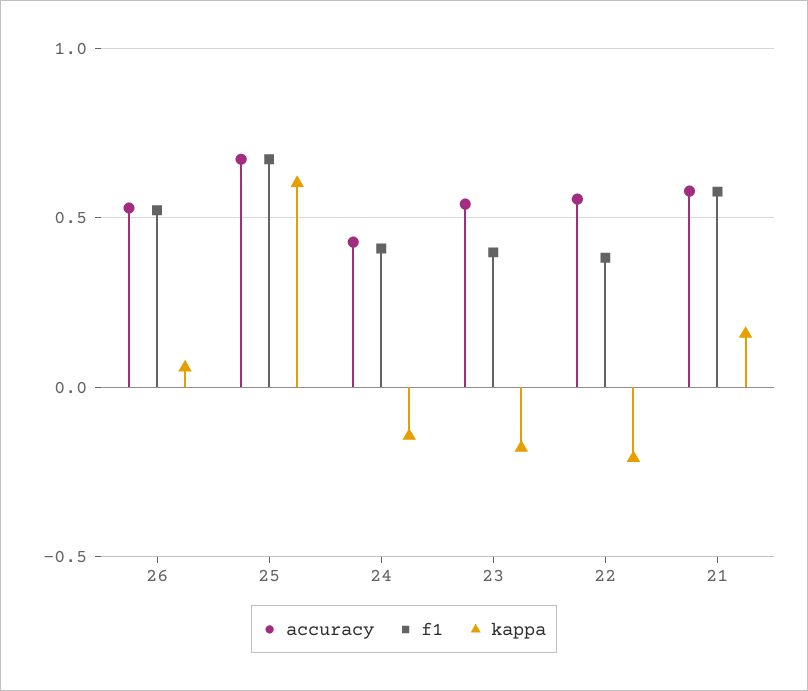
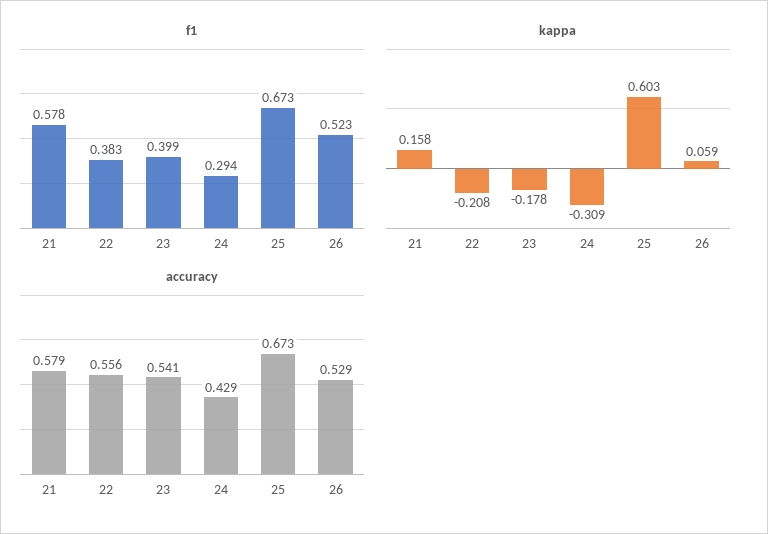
  {
    "accuracy": {
      "26": 0.529,
      "25": 0.673,
      "24": 0.429,
      "23": 0.541,
      "22": 0.556,
      "21": 0.579
    },
    "f1": {
      "26": 0.523,
      "25": 0.673,
-     "24": 0.4,
+     "24": 0.294,
      "23": 0.399,
      "22": 0.383,
      "21": 0.578
    },
    "kappa": {
      "26": 0.059,
      "25": 0.603,
-     "24": -0.15,
+     "24": -0.309,
      "23": -0.178,
      "22": -0.208,
      "21": 0.158
    }
  }

